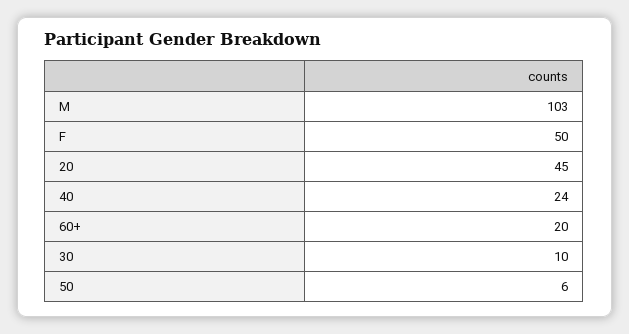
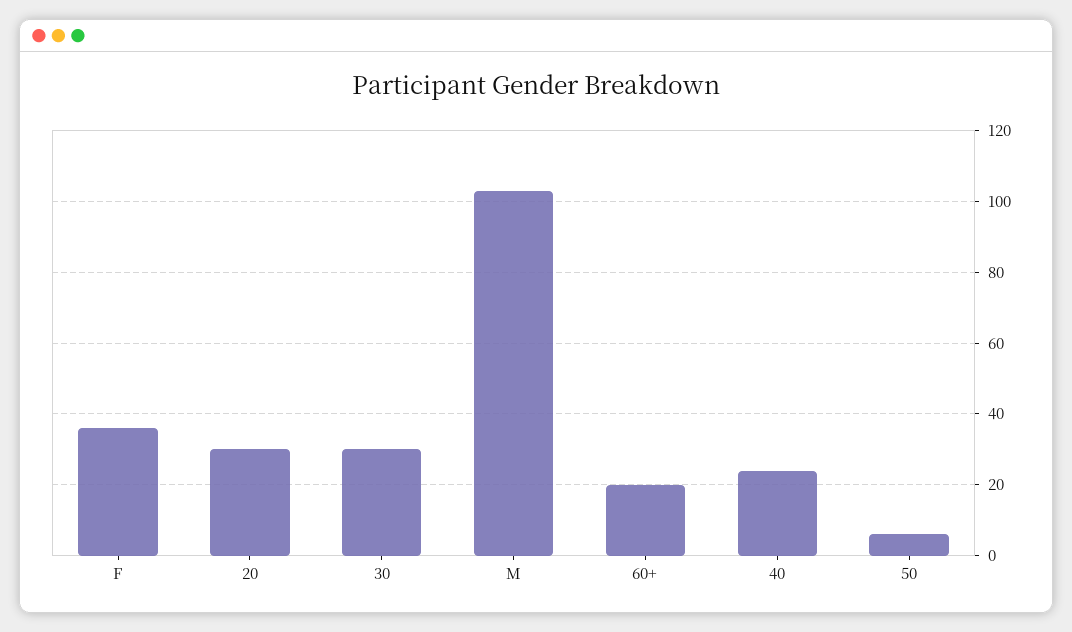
  {
    "M": 103,
-   "F": 50,
+   "F": 35,
-   "20": 45,
+   "20": 30,
    "40": 24,
    "60+": 20,
-   "30": 10,
+   "30": 30,
    "50": 6
  }

